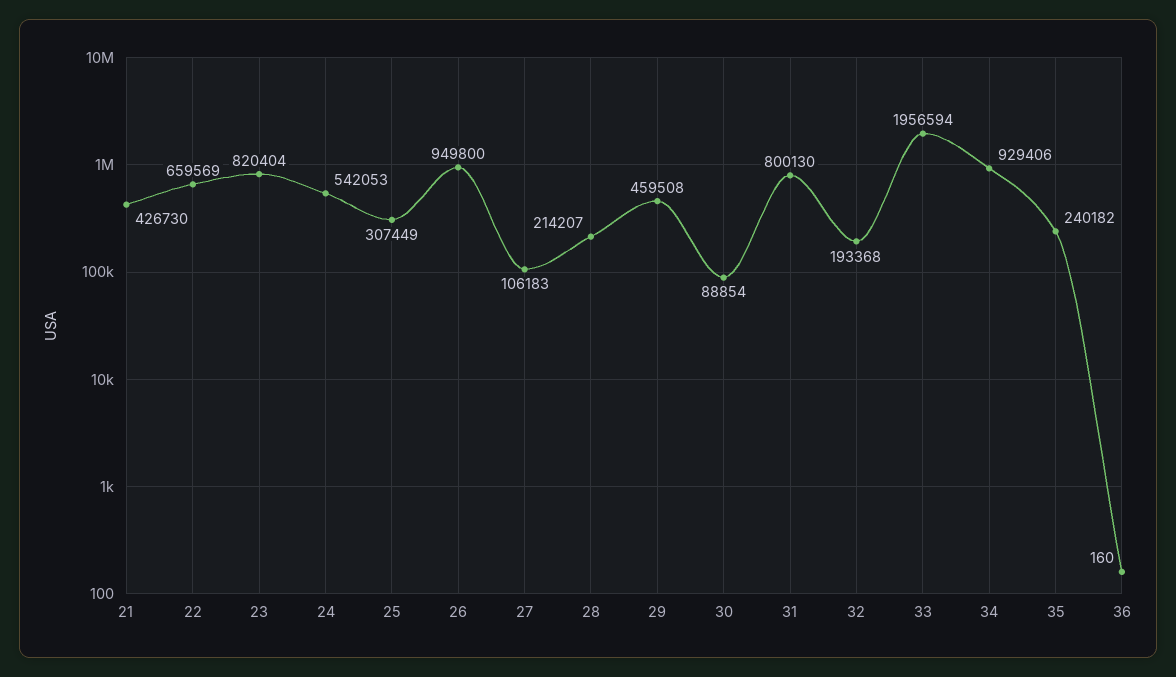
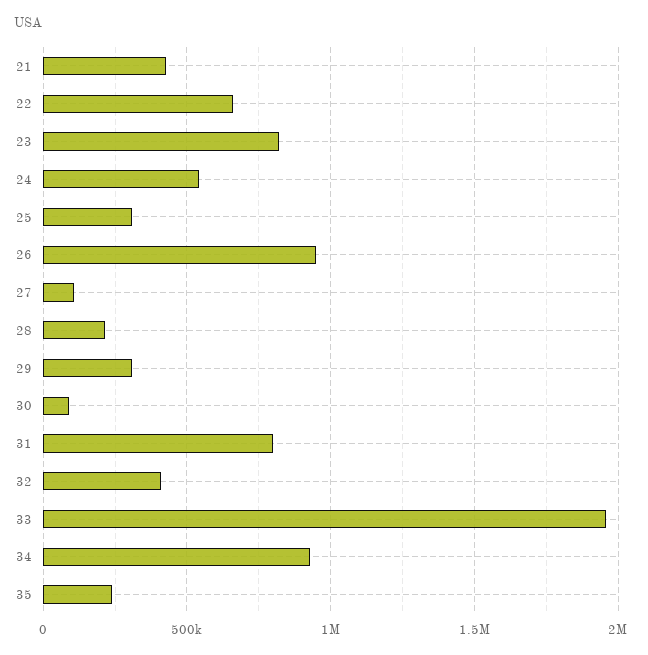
  {
    "21": 426730,
    "22": 659569,
    "23": 820404,
    "24": 542053,
    "25": 307449,
    "26": 949800,
    "27": 106183,
    "28": 214207,
-   "29": 459508,
+   "29": 300000,
    "30": 88854,
    "31": 800130,
-   "32": 193368,
+   "32": 400000,
    "33": 1956594,
    "34": 929406,
-   "35": 240182,
+   "35": 240182
-   "36": 160
  }

